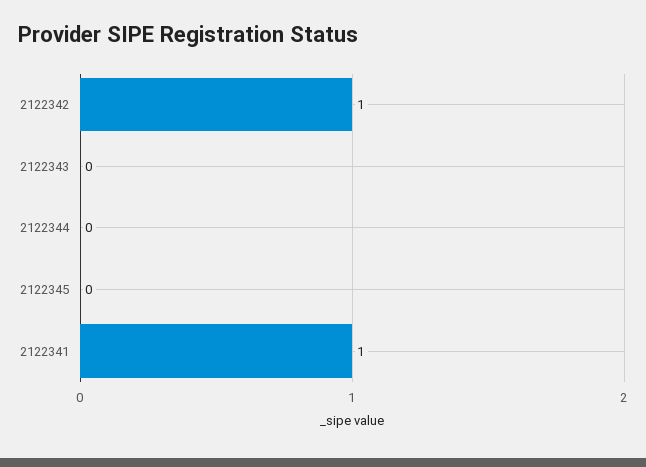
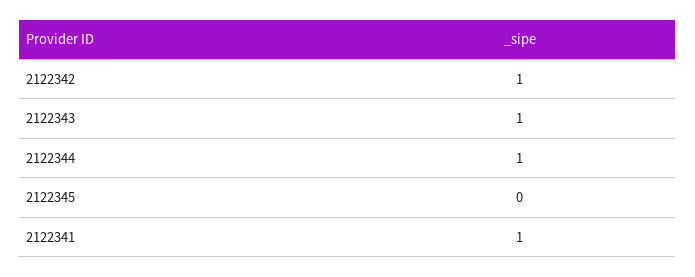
  {
    "2122342": 1,
-   "2122343": 0,
+   "2122343": 1,
-   "2122344": 0,
+   "2122344": 1,
    "2122345": 0,
    "2122341": 1
  }

